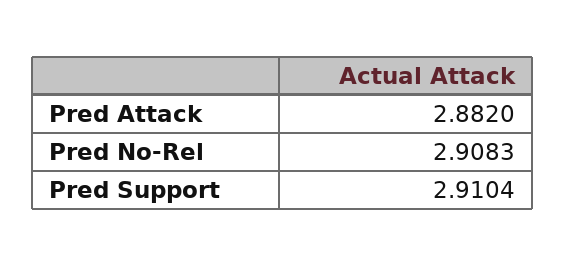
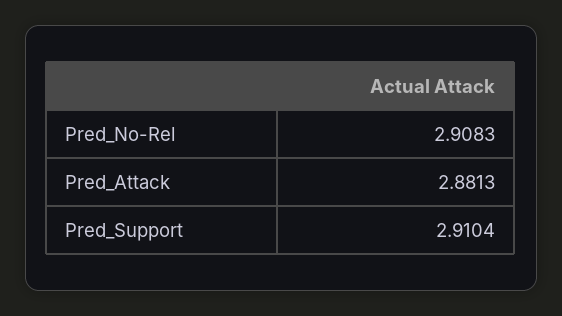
  {
-   "Pred Attack": 2.882,
+   "Pred Attack": 2.8813,
    "Pred No-Rel": 2.9083,
    "Pred Support": 2.9104
  }

